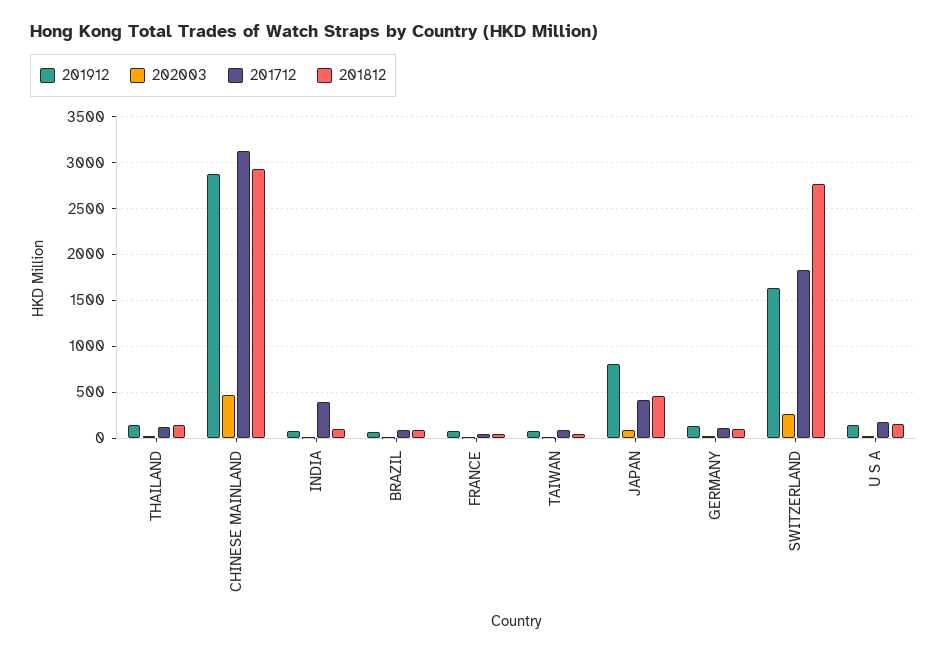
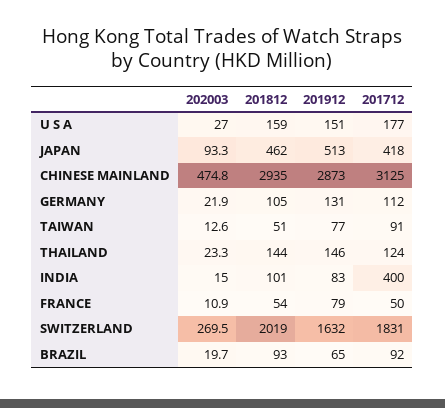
  {
    "201912": {
      "THAILAND": 146,
      "CHINESE MAINLAND": 2873,
      "INDIA": 83,
      "BRAZIL": 65,
      "FRANCE": 79,
      "TAIWAN": 77,
-     "JAPAN": 800,
+     "JAPAN": 513,
      "GERMANY": 131,
      "SWITZERLAND": 1632,
      "U S A": 151
    },
    "202003": {
      "THAILAND": 23.3,
      "CHINESE MAINLAND": 474.8,
      "INDIA": 15,
      "BRAZIL": 19.7,
      "FRANCE": 10.9,
      "TAIWAN": 12.6,
      "JAPAN": 93.3,
      "GERMANY": 21.9,
      "SWITZERLAND": 269.5,
      "U S A": 27
    },
    "201712": {
      "THAILAND": 124,
      "CHINESE MAINLAND": 3125,
      "INDIA": 400,
      "BRAZIL": 92,
      "FRANCE": 50,
      "TAIWAN": 91,
      "JAPAN": 418,
      "GERMANY": 112,
      "SWITZERLAND": 1831,
      "U S A": 177
    },
    "201812": {
      "THAILAND": 144,
      "CHINESE MAINLAND": 2935,
      "INDIA": 101,
      "BRAZIL": 93,
      "FRANCE": 54,
      "TAIWAN": 51,
      "JAPAN": 462,
      "GERMANY": 105,
-     "SWITZERLAND": 2800,
+     "SWITZERLAND": 2019,
      "U S A": 159
    }
  }

